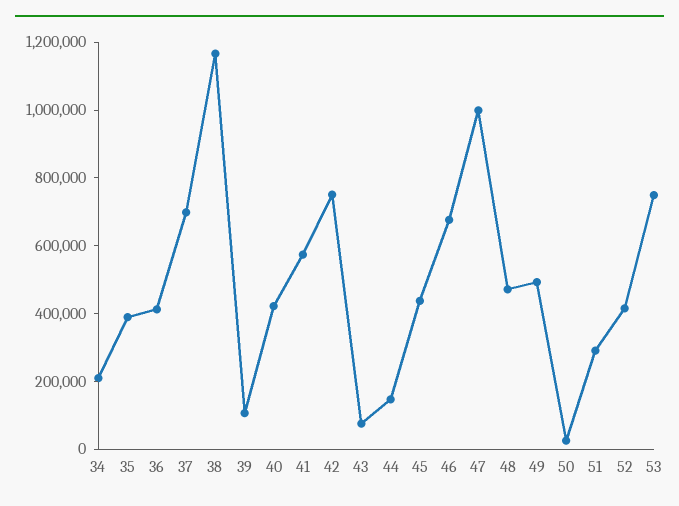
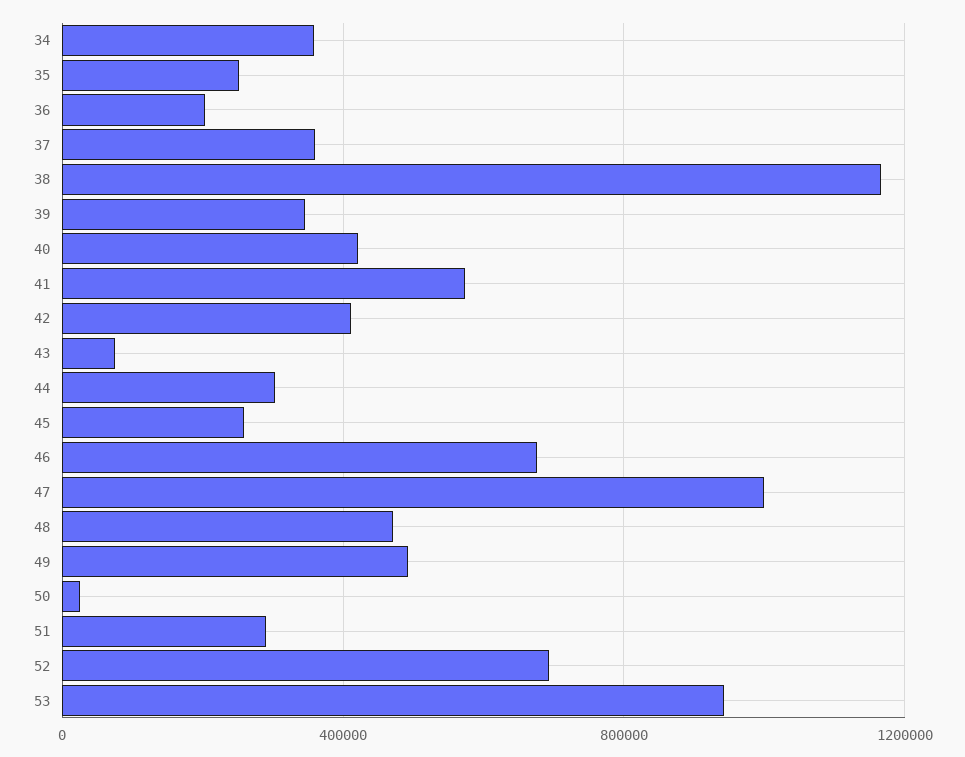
  {
-   "34": 200000,
+   "34": 350000,
-   "35": 400000,
+   "35": 250000,
-   "36": 400000,
+   "36": 200000,
-   "37": 700000,
+   "37": 350000,
    "38": 1150000,
-   "39": 100000,
+   "39": 350000,
    "40": 400000,
    "41": 550000,
-   "42": 750000,
+   "42": 400000,
    "43": 100000,
-   "44": 150000,
+   "44": 300000,
-   "45": 450000,
+   "45": 250000,
    "46": 700000,
    "47": 1000000,
    "48": 450000,
    "49": 500000,
    "50": 0,
    "51": 300000,
-   "52": 400000,
+   "52": 700000,
-   "53": 750000
+   "53": 950000
  }

